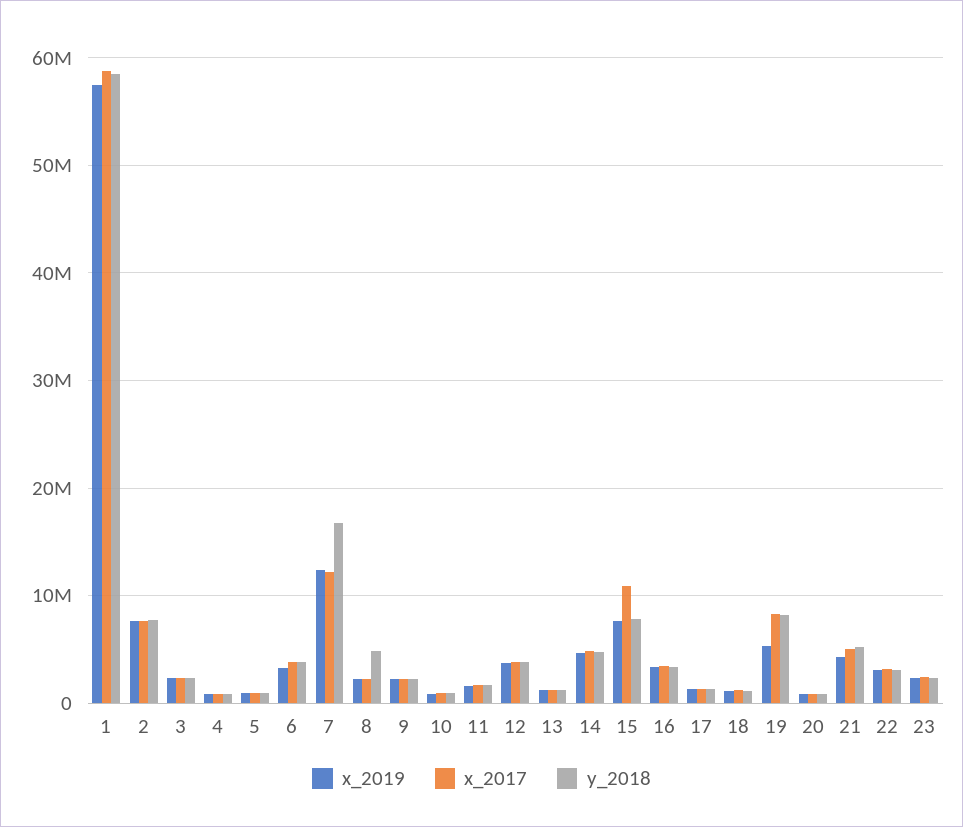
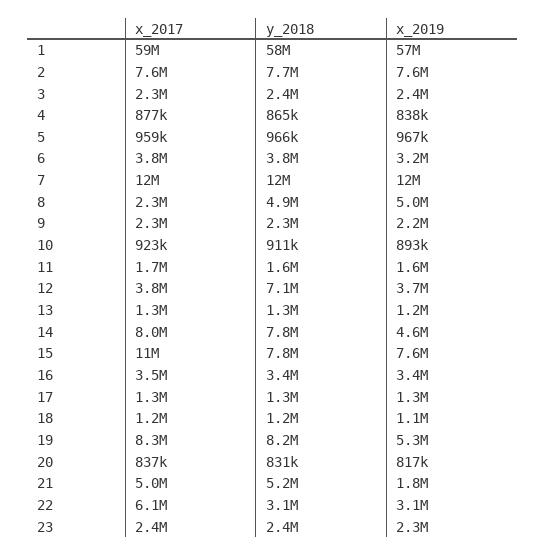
  {
    "x_2019": {
      "1": 57000000,
      "2": 7600000,
      "3": 2400000,
      "4": 838000,
      "5": 967000,
      "6": 3200000,
      "7": 12000000,
-     "8": 2000000,
+     "8": 5000000,
      "9": 2200000,
      "10": 893000,
      "11": 1600000,
      "12": 3700000,
      "13": 1200000,
      "14": 4600000,
      "15": 7600000,
      "16": 3400000,
      "17": 1300000,
      "18": 1100000,
      "19": 5300000,
      "20": 817000,
-     "21": 4000000,
+     "21": 1800000,
      "22": 3100000,
      "23": 2300000
    },
    "x_2017": {
      "1": 59000000,
      "2": 7600000,
      "3": 2300000,
      "4": 877000,
      "5": 959000,
      "6": 3800000,
      "7": 12000000,
      "8": 2300000,
      "9": 2300000,
      "10": 923000,
      "11": 1700000,
      "12": 3800000,
      "13": 1300000,
-     "14": 5000000,
+     "14": 8000000,
      "15": 11000000,
      "16": 3500000,
      "17": 1300000,
      "18": 1200000,
      "19": 8300000,
      "20": 837000,
      "21": 5000000,
-     "22": 3000000,
+     "22": 6100000,
      "23": 2400000
    },
    "y_2018": {
      "1": 58000000,
      "2": 7700000,
      "3": 2400000,
      "4": 865000,
      "5": 966000,
      "6": 3800000,
-     "7": 17000000,
+     "7": 12000000,
      "8": 4900000,
      "9": 2300000,
      "10": 911000,
      "11": 1600000,
-     "12": 4000000,
+     "12": 7100000,
      "13": 1300000,
-     "14": 5000000,
+     "14": 7800000,
      "15": 7800000,
      "16": 3400000,
      "17": 1300000,
      "18": 1200000,
      "19": 8200000,
      "20": 831000,
      "21": 5200000,
      "22": 3100000,
      "23": 2400000
    }
  }

